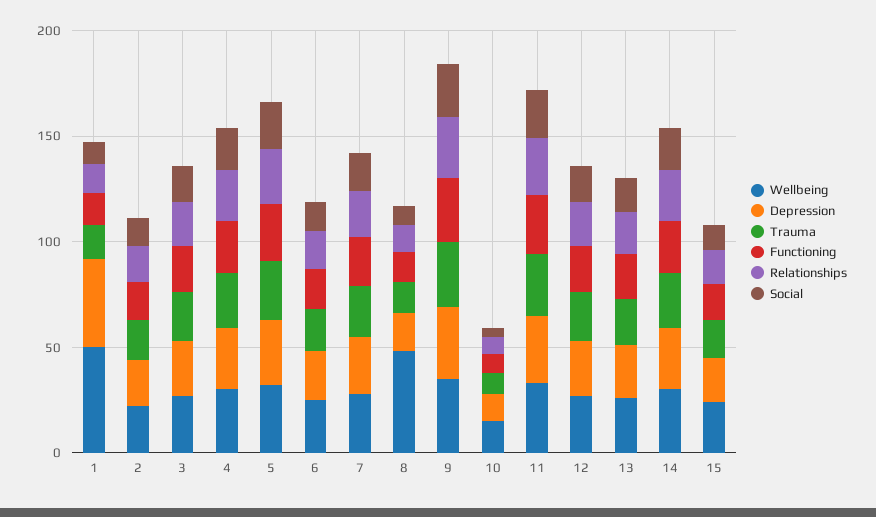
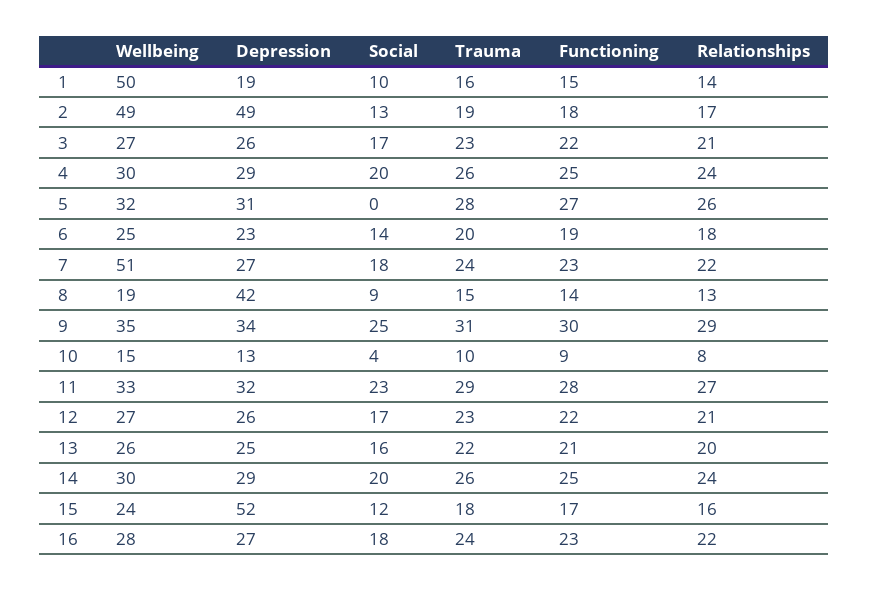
  {
    "Wellbeing": {
      "1": 50,
-     "2": 20,
+     "2": 49,
      "3": 27,
      "4": 30,
      "5": 32,
      "6": 25,
-     "7": 30,
+     "7": 51,
-     "8": 50,
+     "8": 19,
      "9": 35,
      "10": 15,
      "11": 33,
      "12": 27,
      "13": 26,
      "14": 30,
-     "15": 24
+     "15": 24,
+     "16": 28
    },
    "Depression": {
-     "1": 40,
+     "1": 19,
-     "2": 20,
+     "2": 49,
      "3": 26,
      "4": 29,
      "5": 31,
      "6": 23,
      "7": 27,
-     "8": 20,
+     "8": 42,
      "9": 34,
      "10": 13,
      "11": 32,
      "12": 26,
      "13": 25,
      "14": 29,
-     "15": 20
+     "15": 52,
+     "16": 27
    },
    "Trauma": {
      "1": 16,
      "2": 19,
      "3": 23,
      "4": 26,
      "5": 28,
      "6": 20,
      "7": 24,
      "8": 15,
      "9": 31,
      "10": 10,
      "11": 29,
      "12": 23,
      "13": 22,
      "14": 26,
-     "15": 18
+     "15": 18,
+     "16": 24
    },
    "Functioning": {
      "1": 15,
      "2": 18,
      "3": 22,
      "4": 25,
      "5": 27,
      "6": 19,
      "7": 23,
      "8": 14,
      "9": 30,
      "10": 9,
      "11": 28,
      "12": 22,
      "13": 21,
      "14": 25,
-     "15": 17
+     "15": 17,
+     "16": 23
    },
    "Relationships": {
      "1": 14,
      "2": 17,
      "3": 21,
      "4": 24,
      "5": 26,
      "6": 18,
      "7": 22,
      "8": 13,
      "9": 29,
      "10": 8,
      "11": 27,
      "12": 21,
      "13": 20,
      "14": 24,
-     "15": 16
+     "15": 16,
+     "16": 22
    },
    "Social": {
      "1": 10,
      "2": 13,
      "3": 17,
      "4": 20,
-     "5": 20,
+     "5": 0,
      "6": 14,
      "7": 18,
      "8": 9,
      "9": 25,
      "10": 4,
      "11": 23,
      "12": 17,
      "13": 16,
      "14": 20,
-     "15": 12
+     "15": 12,
+     "16": 18
    }
  }

